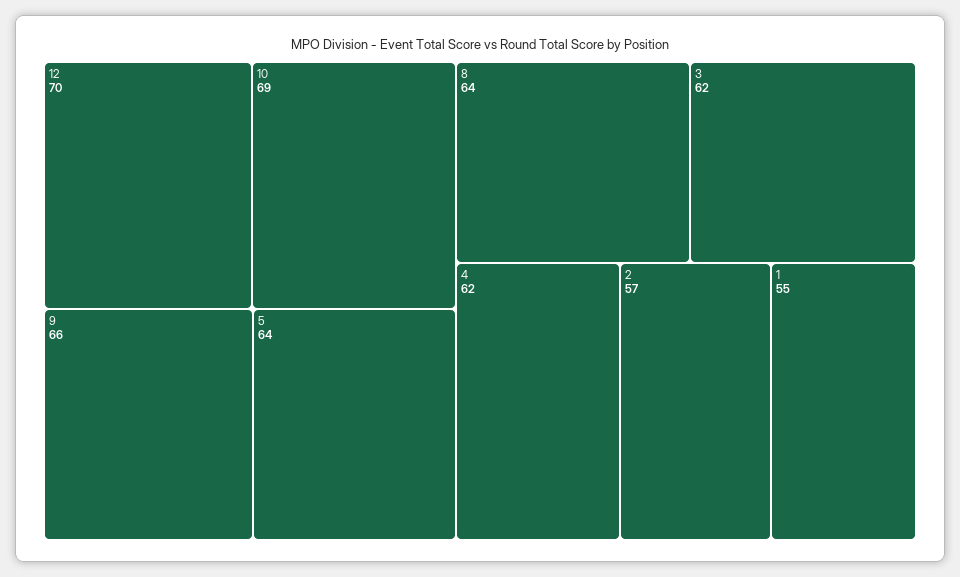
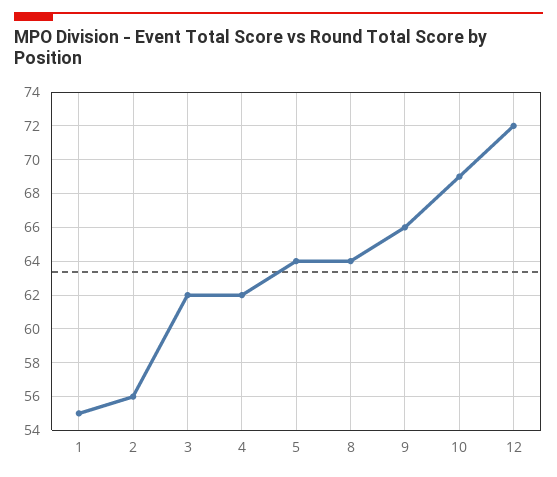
  {
-   "12": 70,
+   "12": 72,
    "10": 69,
    "9": 66,
    "5": 64,
    "8": 64,
    "3": 62,
    "4": 62,
-   "2": 57,
+   "2": 56,
    "1": 55
  }

